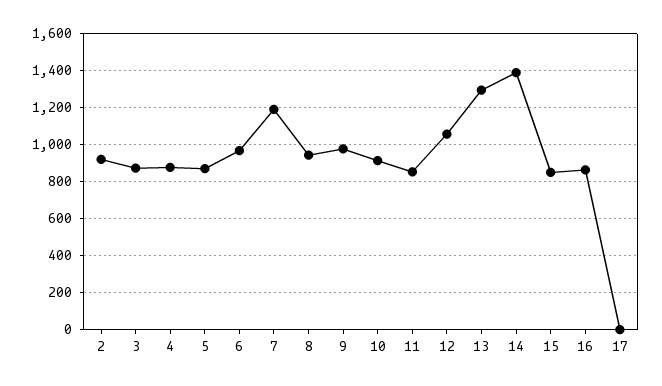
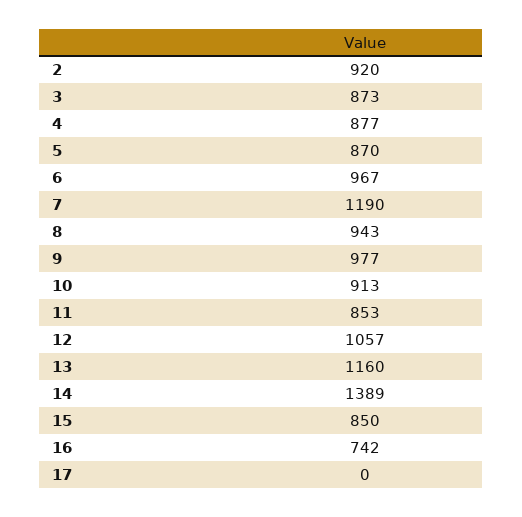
  {
    "2": 920,
    "3": 873,
    "4": 877,
    "5": 870,
    "6": 967,
    "7": 1190,
    "8": 943,
    "9": 977,
    "10": 913,
    "11": 853,
    "12": 1057,
-   "13": 1300,
+   "13": 1160,
    "14": 1389,
    "15": 850,
-   "16": 850,
+   "16": 742,
    "17": 0
  }

